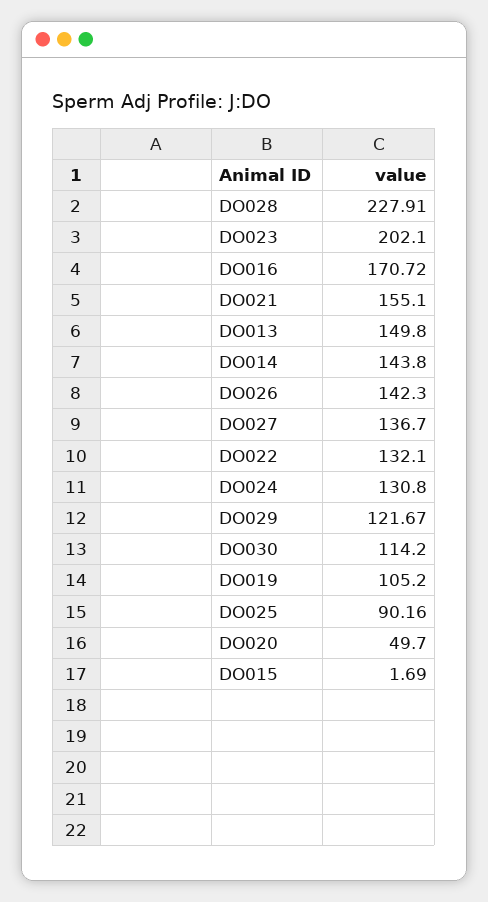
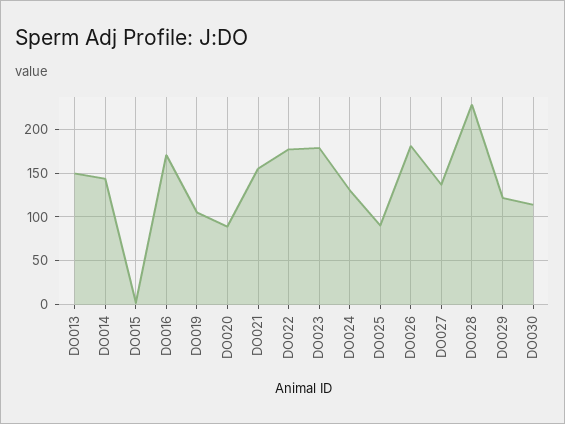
  {
    "DO028": 227.91,
-   "DO023": 202.1,
+   "DO023": 180,
    "DO016": 170.72,
    "DO021": 155.1,
    "DO013": 149.8,
    "DO014": 143.8,
-   "DO026": 142.3,
+   "DO026": 180,
    "DO027": 136.7,
-   "DO022": 132.1,
+   "DO022": 180,
    "DO024": 130.8,
    "DO029": 121.67,
    "DO030": 114.2,
    "DO019": 105.2,
    "DO025": 90.16,
-   "DO020": 49.7,
+   "DO020": 90,
    "DO015": 1.69
  }

